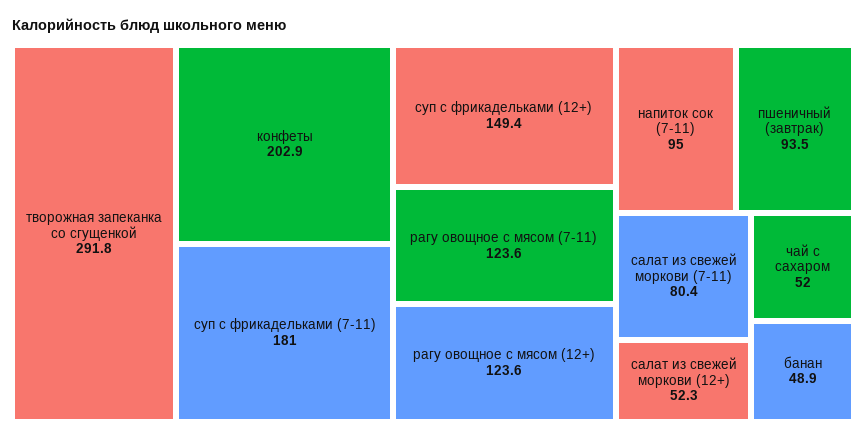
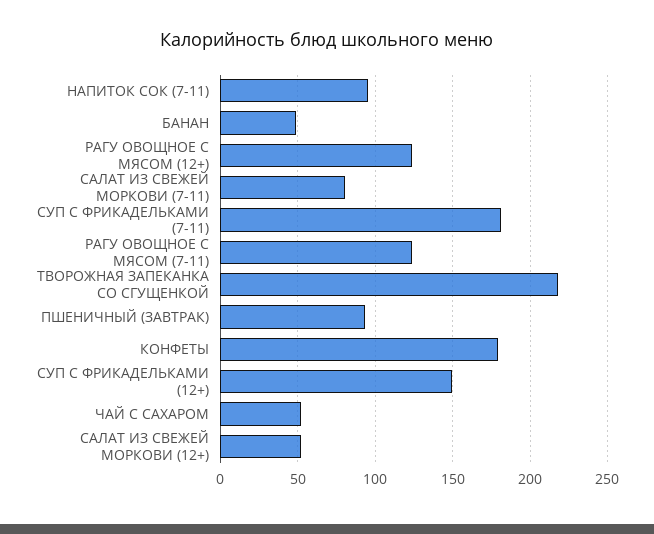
  {
-   "творожная запеканка со сгущенкой": 291.8,
+   "творожная запеканка со сгущенкой": 220,
-   "конфеты": 202.9,
+   "конфеты": 180,
    "суп с фрикадельками (7-11)": 181,
    "суп с фрикадельками (12+)": 149.4,
    "рагу овощное с мясом (7-11)": 123.6,
    "рагу овощное с мясом (12+)": 123.6,
    "напиток сок (7-11)": 95,
    "пшеничный (завтрак)": 93.5,
    "салат из свежей моркови (7-11)": 80.4,
    "салат из свежей моркови (12+)": 52.3,
    "чай с сахаром": 52,
    "банан": 48.9
  }

